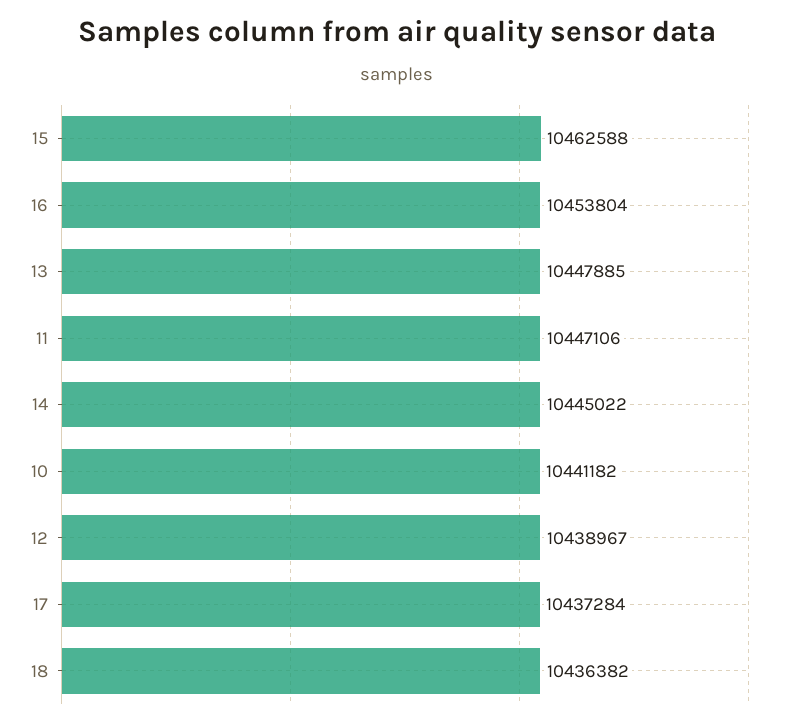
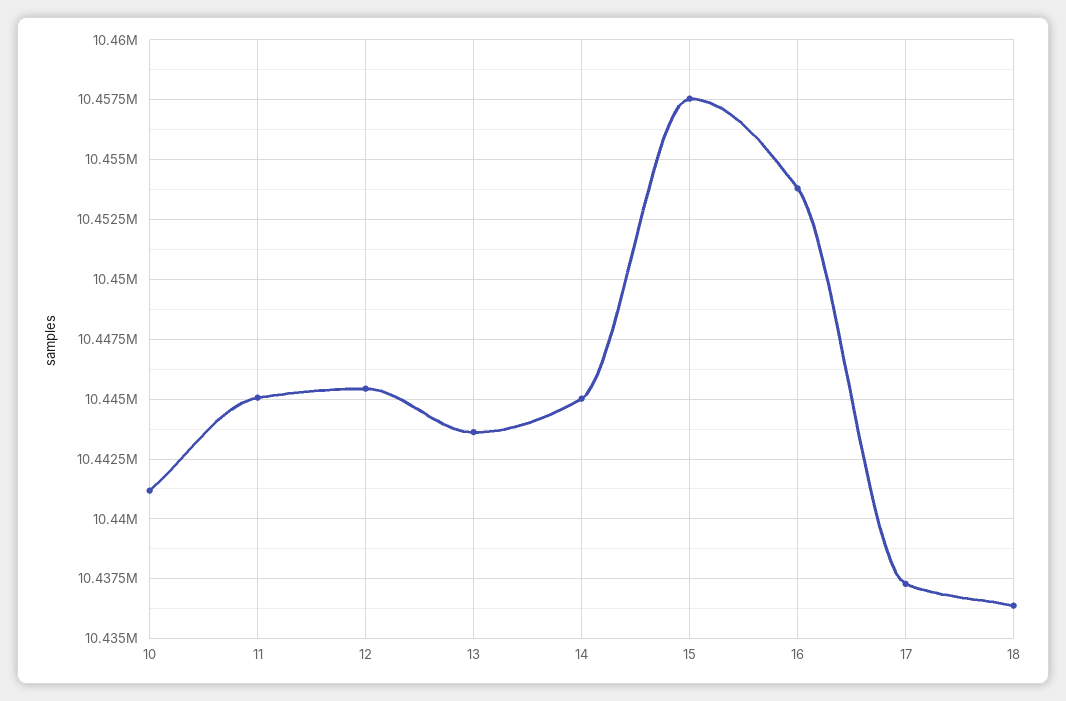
  {
-   "15": 10462588,
+   "15": 10457500,
    "16": 10453804,
-   "13": 10447885,
+   "13": 10443500,
-   "11": 10447106,
+   "11": 10445000,
    "14": 10445022,
    "10": 10441182,
-   "12": 10438967,
+   "12": 10445500,
    "17": 10437284,
    "18": 10436382
  }

